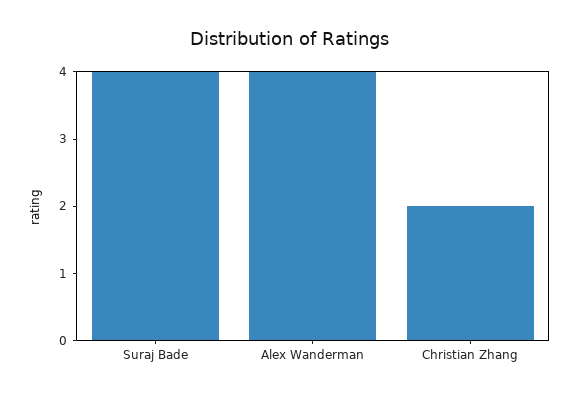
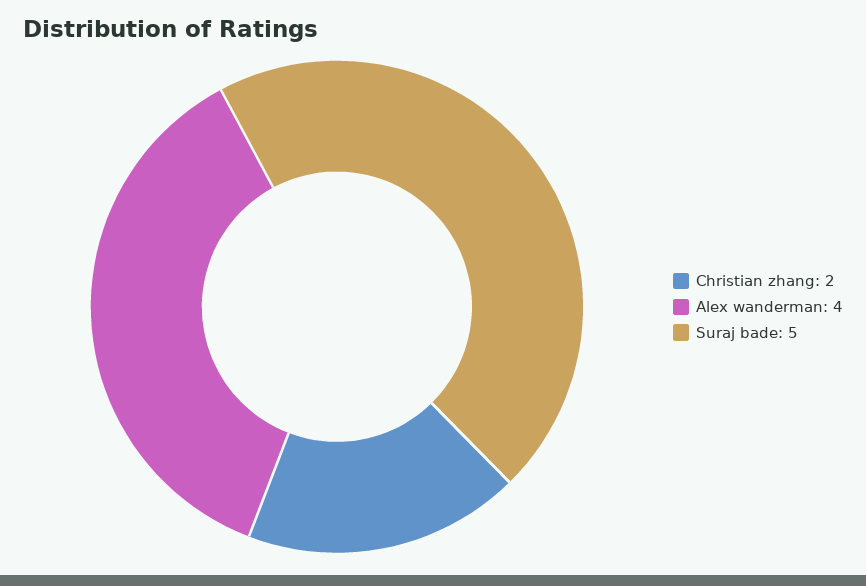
  {
-   "Suraj Bade": 4,
+   "Suraj Bade": 5,
    "Alex Wanderman": 4,
    "Christian Zhang": 2
  }

